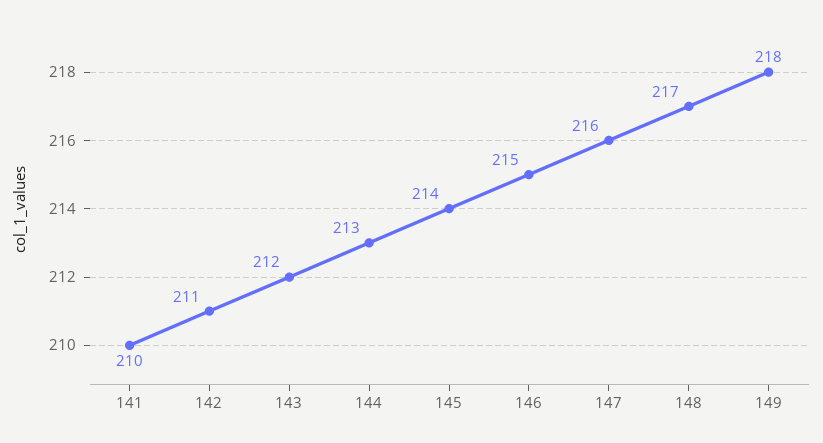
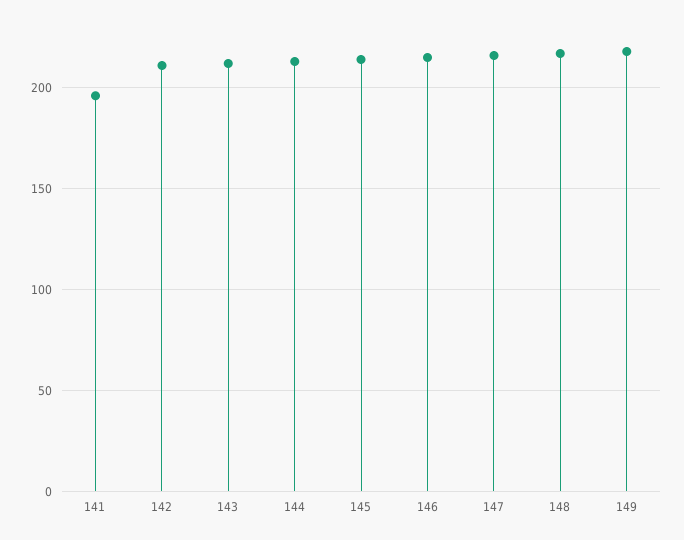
  {
-   "141": 210,
+   "141": 195,
    "142": 211,
    "143": 212,
    "144": 213,
    "145": 214,
    "146": 215,
    "147": 216,
    "148": 217,
    "149": 218
  }

